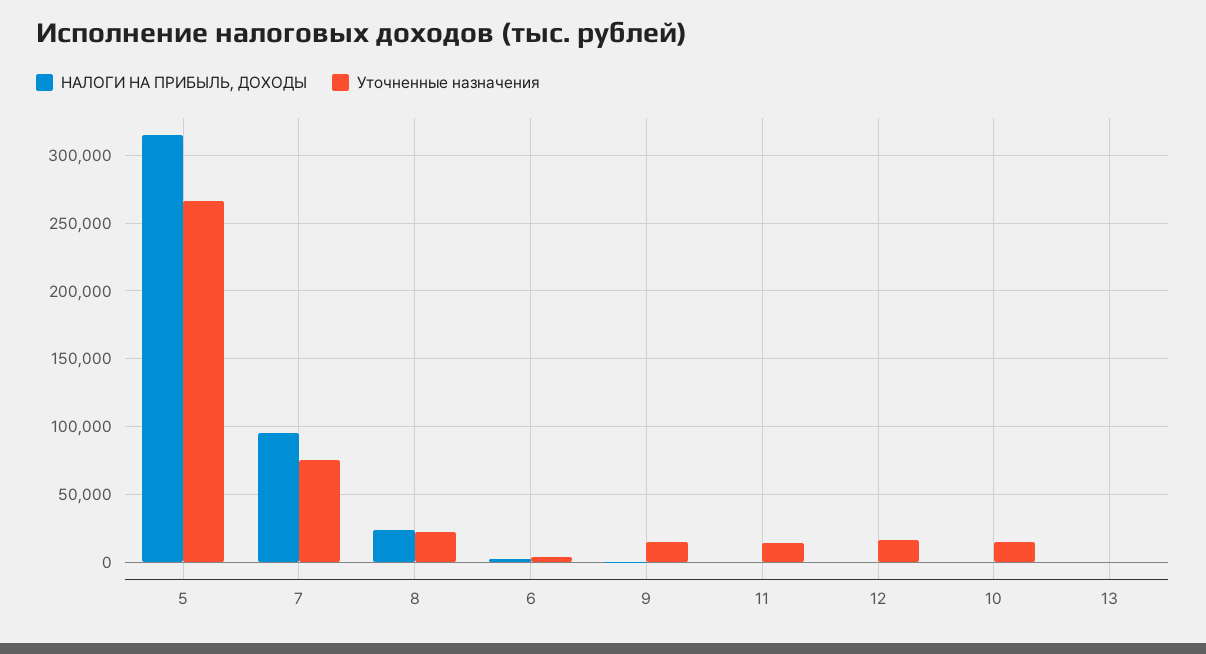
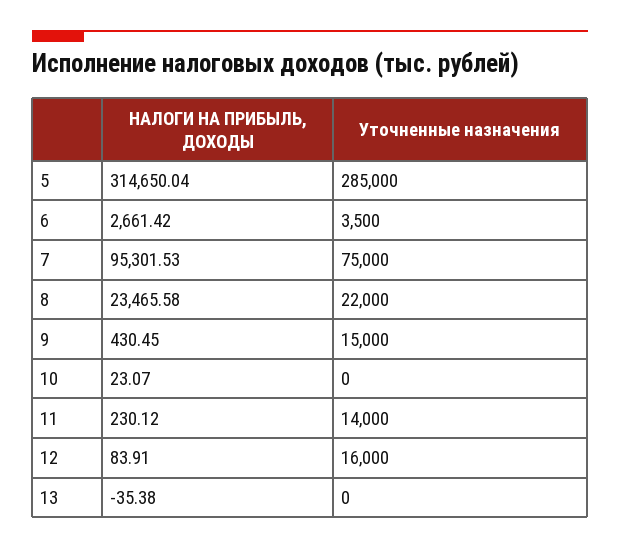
  {
    "НАЛОГИ НА ПРИБЫЛЬ, ДОХОДЫ": {
      "5": 314650.04,
      "7": 95301.53,
      "8": 23465.58,
      "6": 2661.42,
      "9": 430.45,
      "11": 230.12,
      "12": 83.91,
      "10": 23.07,
      "13": -35.38
    },
    "Уточненные назначения": {
-     "5": 265000,
+     "5": 285000,
      "7": 75000,
      "8": 22000,
      "6": 3500,
      "9": 15000,
      "11": 14000,
      "12": 16000,
-     "10": 15000,
+     "10": 0,
      "13": 0
    }
  }

